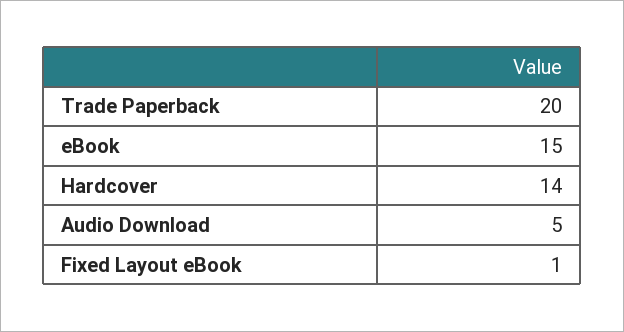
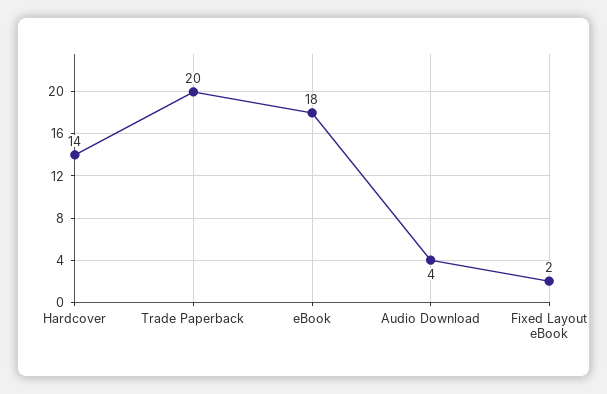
  {
    "Trade Paperback": 20,
-   "eBook": 15,
+   "eBook": 18,
    "Hardcover": 14,
-   "Audio Download": 5,
+   "Audio Download": 4,
-   "Fixed Layout eBook": 1
+   "Fixed Layout eBook": 2
  }

